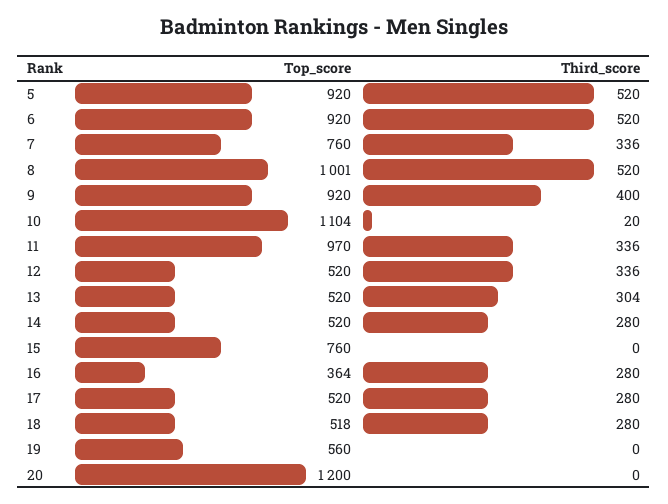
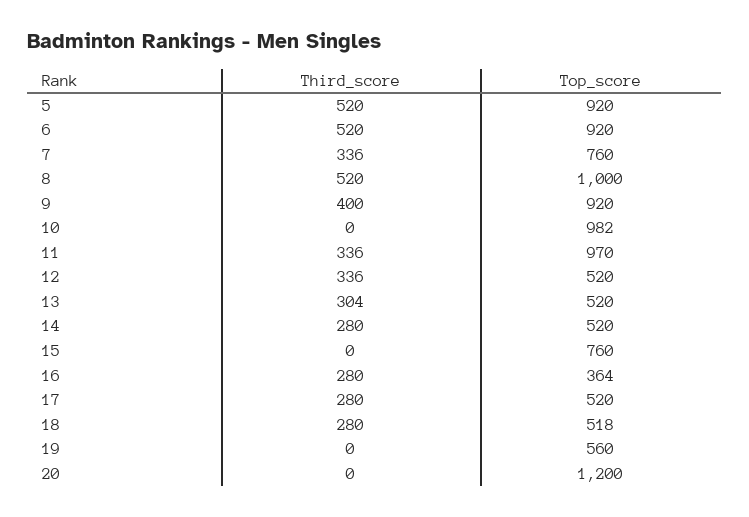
  {
    "Top_score": {
      "5": 920,
      "6": 920,
      "7": 760,
-     "8": 1001,
+     "8": 1000,
      "9": 920,
-     "10": 1104,
+     "10": 982,
      "11": 970,
      "12": 520,
      "13": 520,
      "14": 520,
      "15": 760,
      "16": 364,
      "17": 520,
      "18": 518,
      "19": 560,
      "20": 1200
    },
    "Third_score": {
      "5": 520,
      "6": 520,
      "7": 336,
      "8": 520,
      "9": 400,
-     "10": 20,
+     "10": 0,
      "11": 336,
      "12": 336,
      "13": 304,
      "14": 280,
      "15": 0,
      "16": 280,
      "17": 280,
      "18": 280,
      "19": 0,
      "20": 0
    }
  }

